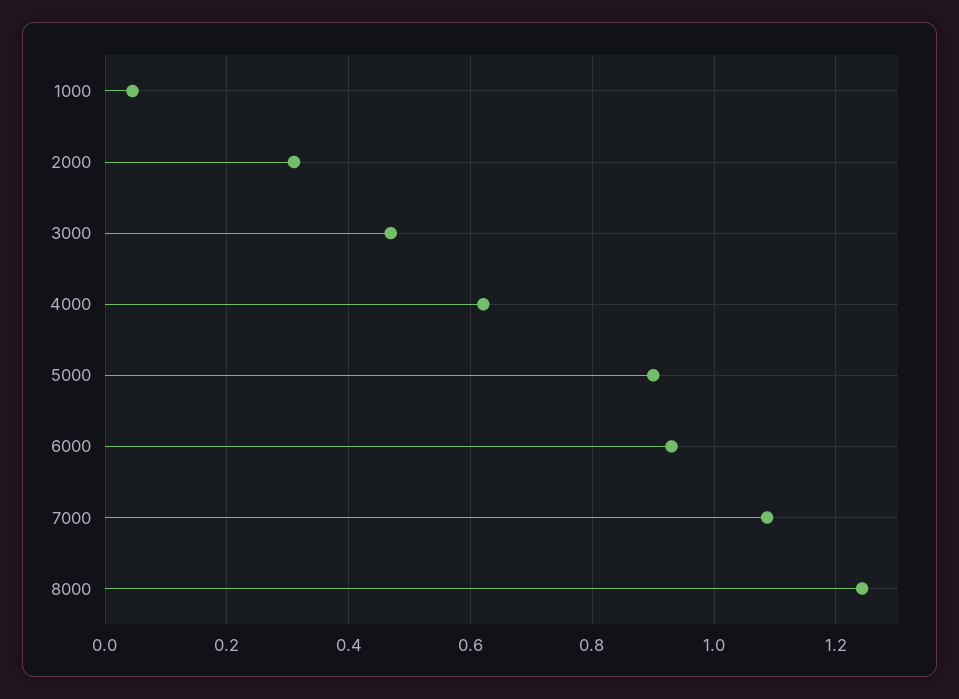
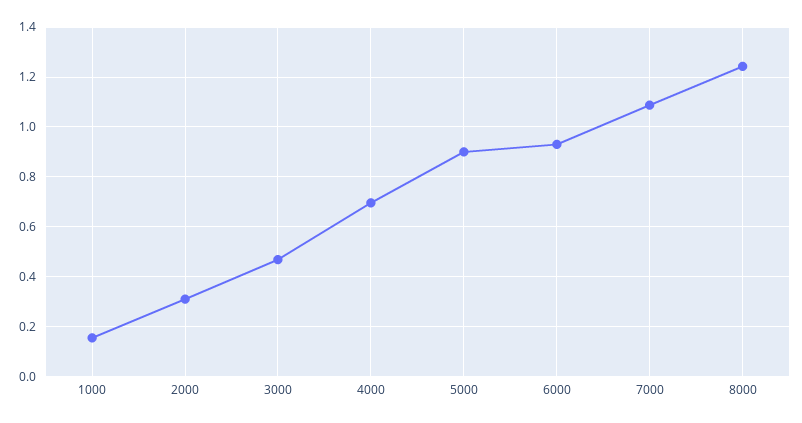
  {
-   "1000": 0.04,
+   "1000": 0.15,
    "2000": 0.32,
    "3000": 0.46,
-   "4000": 0.62,
+   "4000": 0.7,
    "5000": 0.9,
    "6000": 0.94,
    "7000": 1.08,
    "8000": 1.24
  }

